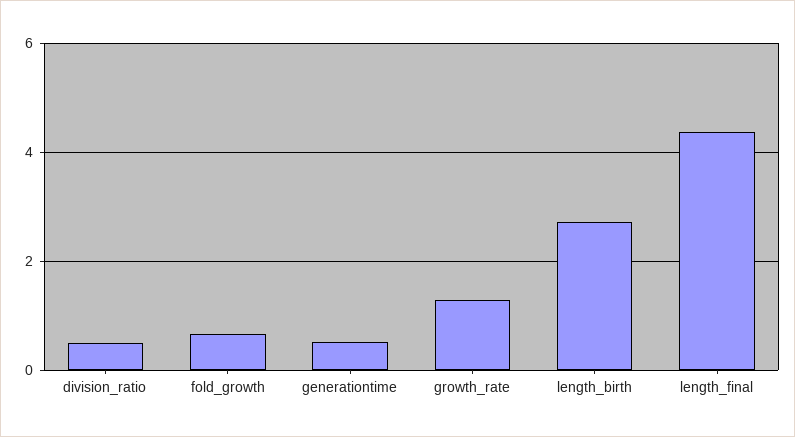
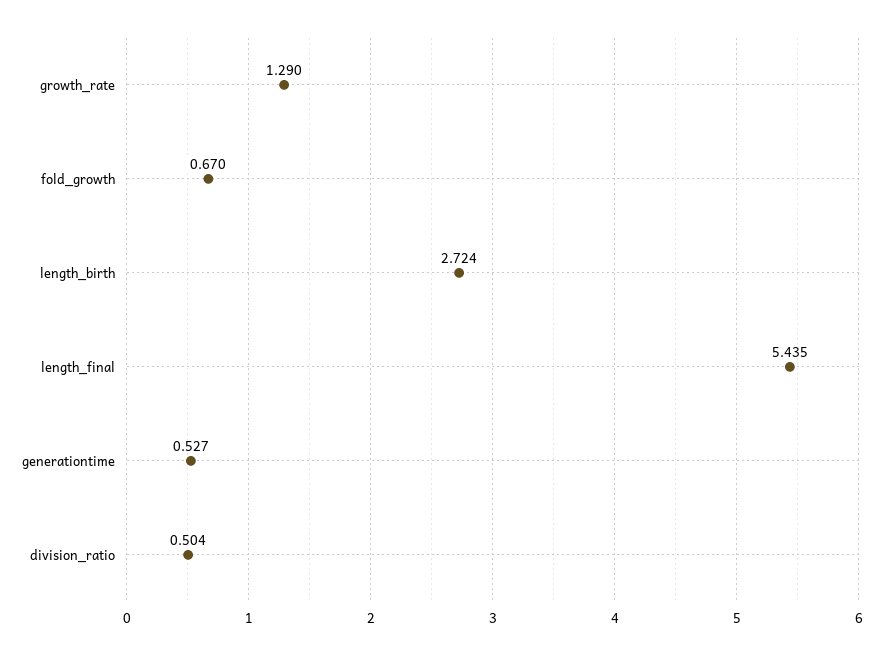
  {
    "division_ratio": 0.504,
    "fold_growth": 0.67,
    "generationtime": 0.527,
    "growth_rate": 1.29,
    "length_birth": 2.724,
-   "length_final": 4.4
+   "length_final": 5.435
  }

